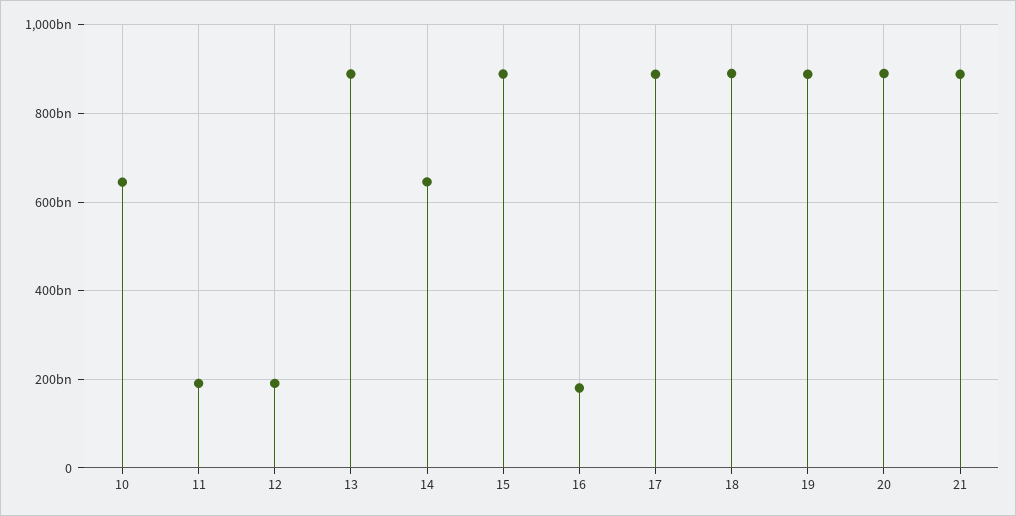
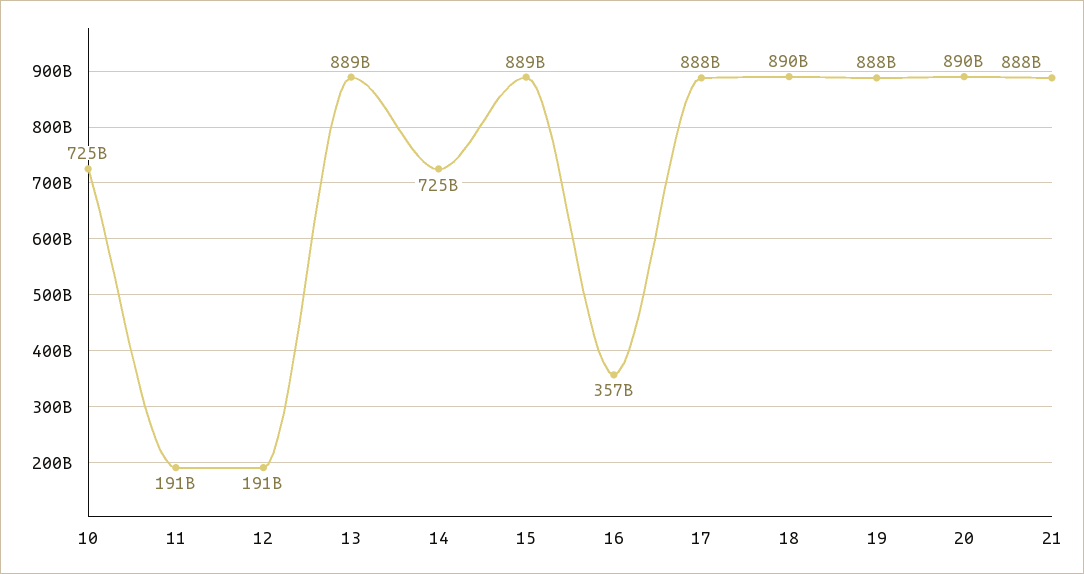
  {
-   "10": 640000000000,
+   "10": 725000000000,
    "11": 191000000000,
    "12": 191000000000,
    "13": 889000000000,
-   "14": 640000000000,
+   "14": 725000000000,
    "15": 889000000000,
-   "16": 180000000000,
+   "16": 357000000000,
    "17": 888000000000,
    "18": 890000000000,
    "19": 888000000000,
    "20": 890000000000,
    "21": 888000000000
  }

